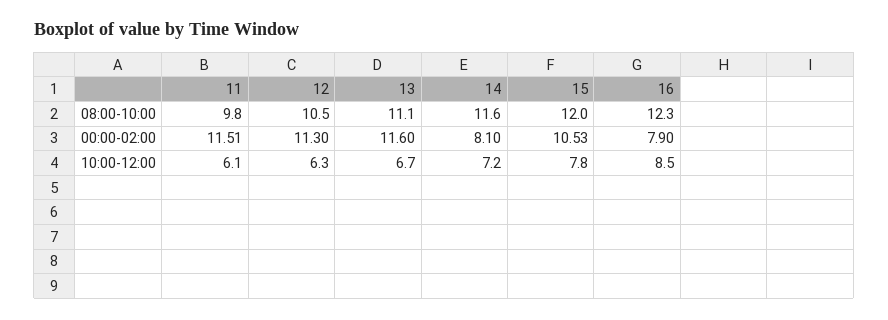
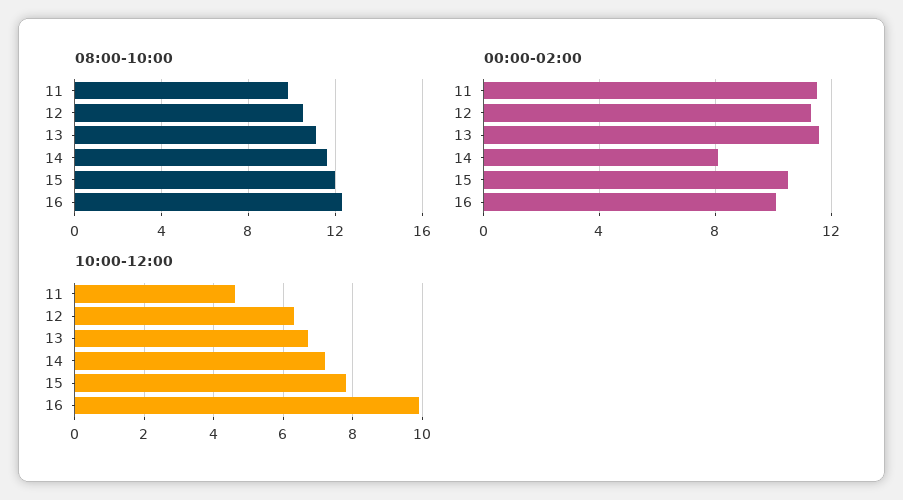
  {
    "08:00-10:00": {
      "11": 9.8,
      "12": 10.5,
      "13": 11.1,
      "14": 11.6,
      "15": 12,
      "16": 12.3
    },
    "00:00-02:00": {
      "11": 11.51,
      "12": 11.3,
      "13": 11.6,
      "14": 8.1,
      "15": 10.53,
-     "16": 7.9
+     "16": 10
    },
    "10:00-12:00": {
-     "11": 6.1,
+     "11": 4.5,
      "12": 6.3,
      "13": 6.7,
      "14": 7.2,
      "15": 7.8,
-     "16": 8.5
+     "16": 10
    }
  }

